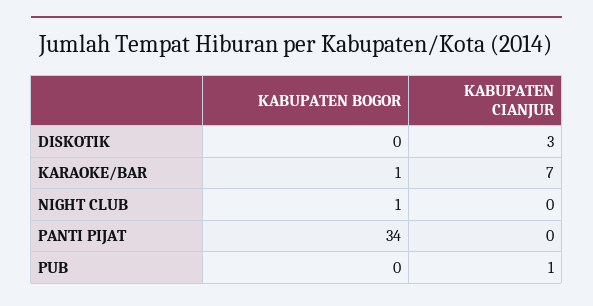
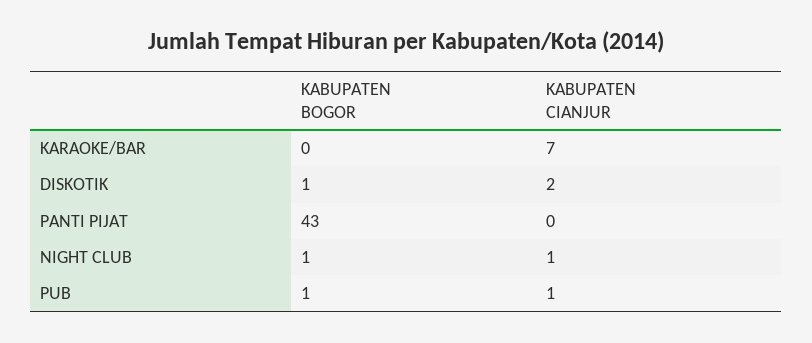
  {
    "KABUPATEN BOGOR": {
-     "DISKOTIK": 0,
+     "DISKOTIK": 1,
-     "KARAOKE/BAR": 1,
+     "KARAOKE/BAR": 0,
      "NIGHT CLUB": 1,
-     "PANTI PIJAT": 34,
+     "PANTI PIJAT": 43,
-     "PUB": 0
+     "PUB": 1
    },
    "KABUPATEN CIANJUR": {
-     "DISKOTIK": 3,
+     "DISKOTIK": 2,
      "KARAOKE/BAR": 7,
-     "NIGHT CLUB": 0,
+     "NIGHT CLUB": 1,
      "PANTI PIJAT": 0,
      "PUB": 1
    }
  }

